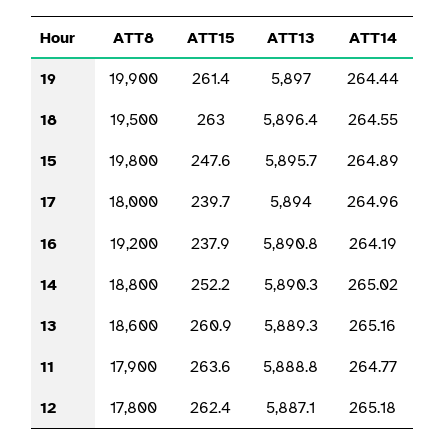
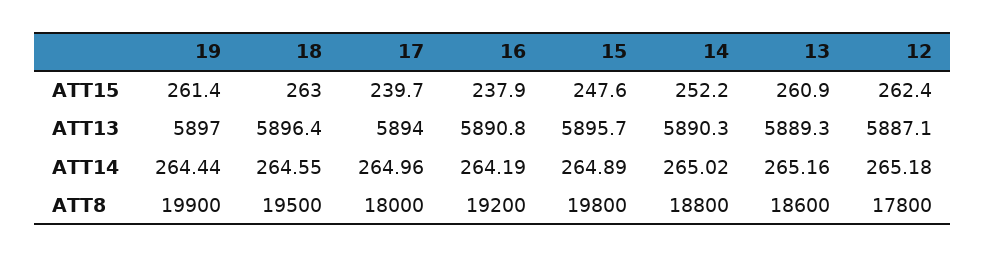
  {
    "ATT8": {
      "19": 19900,
      "18": 19500,
      "15": 19800,
      "17": 18000,
      "16": 19200,
      "14": 18800,
      "13": 18600,
-     "11": 17900,
      "12": 17800
    },
    "ATT15": {
      "19": 261.4,
      "18": 263,
      "15": 247.6,
      "17": 239.7,
      "16": 237.9,
      "14": 252.2,
      "13": 260.9,
-     "11": 263.6,
      "12": 262.4
    },
    "ATT13": {
      "19": 5897,
      "18": 5896.4,
      "15": 5895.7,
      "17": 5894,
      "16": 5890.8,
      "14": 5890.3,
      "13": 5889.3,
-     "11": 5888.8,
      "12": 5887.1
    },
    "ATT14": {
      "19": 264.44,
      "18": 264.55,
      "15": 264.89,
      "17": 264.96,
      "16": 264.19,
      "14": 265.02,
      "13": 265.16,
-     "11": 264.77,
      "12": 265.18
    }
  }

